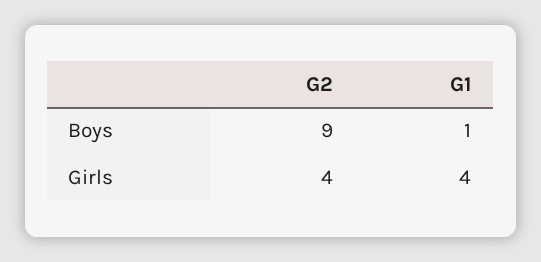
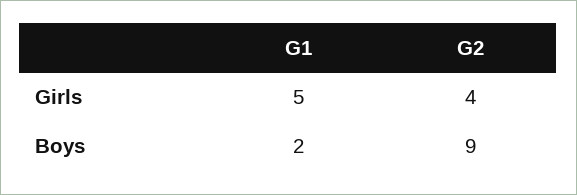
  {
    "G2": {
      "Boys": 9,
      "Girls": 4
    },
    "G1": {
-     "Boys": 1,
+     "Boys": 2,
-     "Girls": 4
+     "Girls": 5
    }
  }

